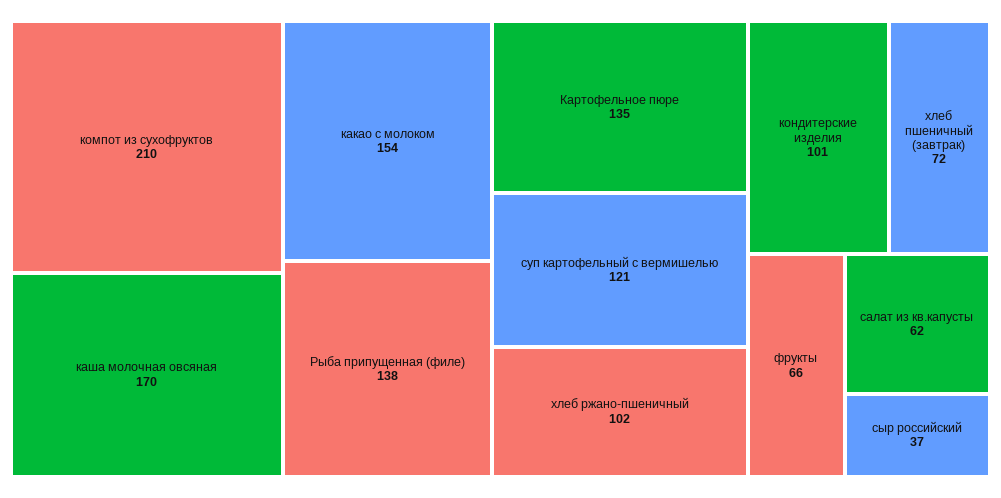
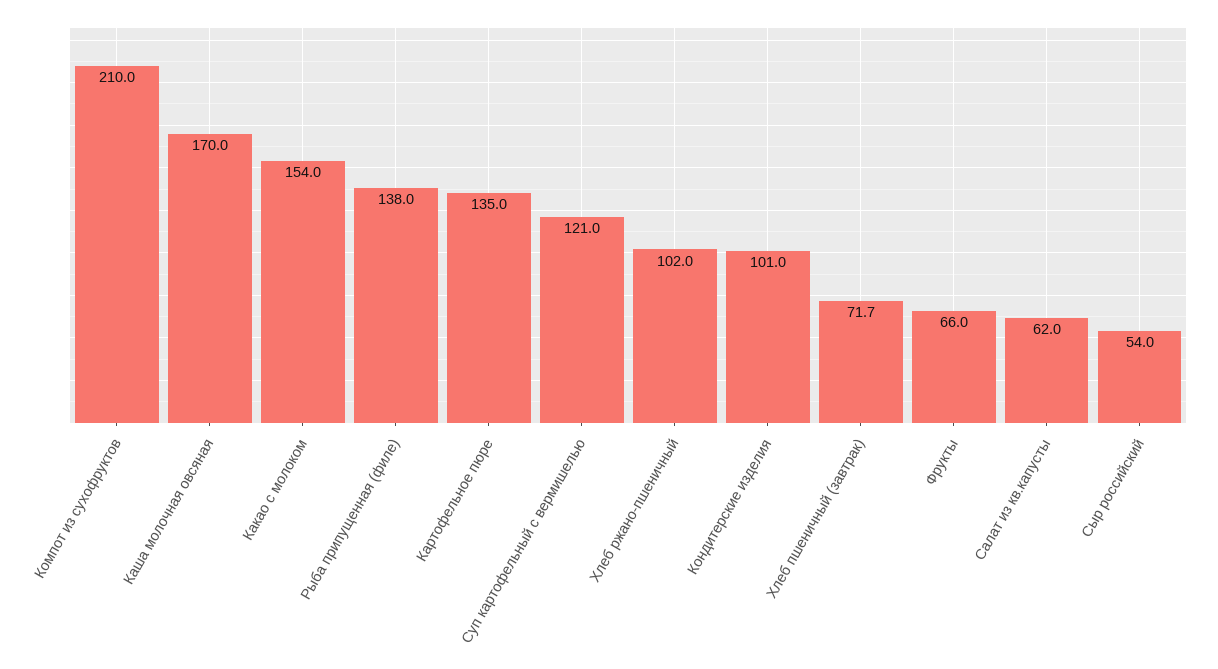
  {
    "компот из сухофруктов": 210,
    "каша молочная овсяная": 170,
    "какао с молоком": 154,
    "Рыба припущенная (филе)": 138,
    "Картофельное пюре": 135,
    "суп картофельный с вермишелью": 121,
    "хлеб ржано-пшеничный": 102,
    "кондитерские изделия": 101,
    "хлеб пшеничный (завтрак)": 71.7,
    "фрукты": 66,
    "салат из кв.капусты": 62,
-   "сыр российский": 37
+   "сыр российский": 54
  }

